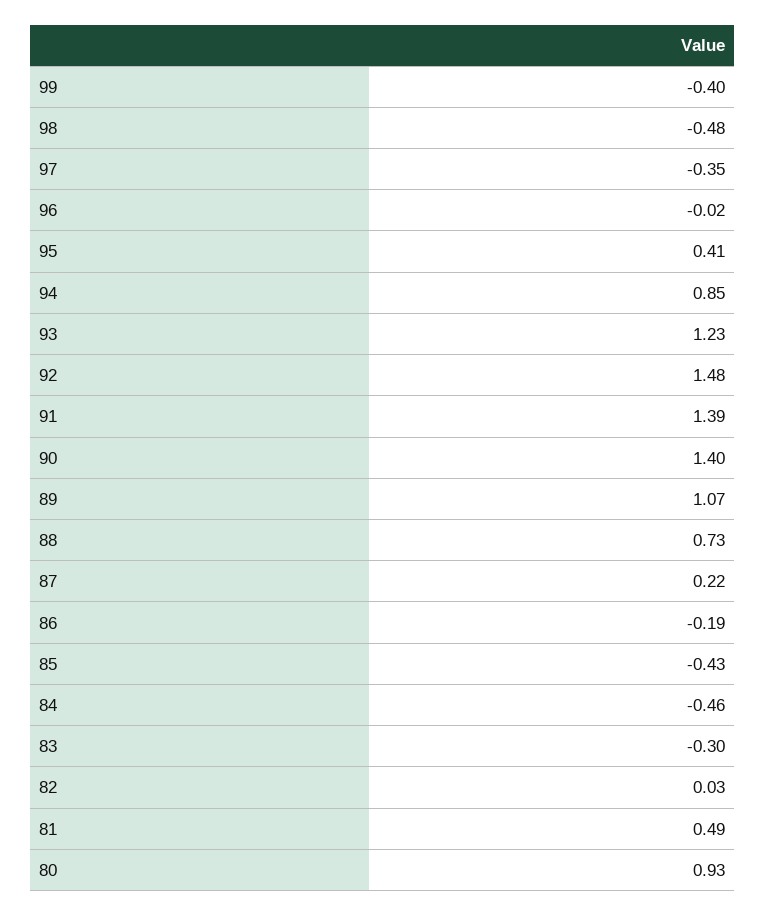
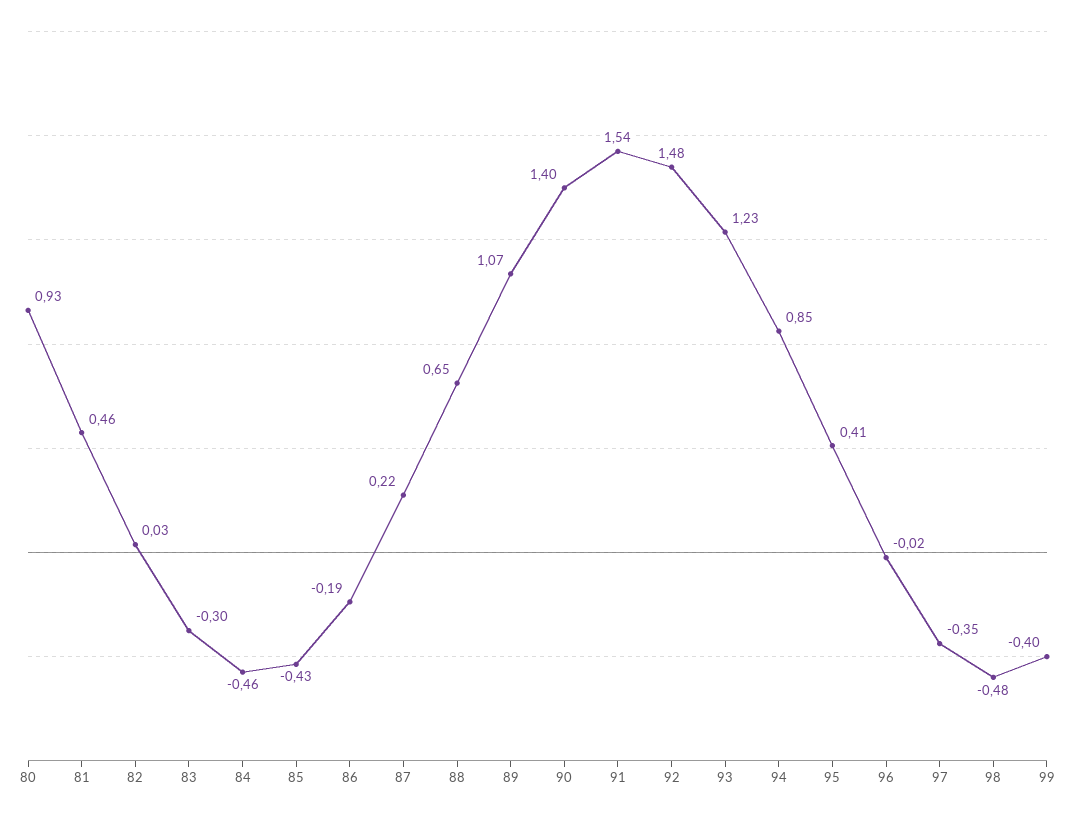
  {
    "99": -0.4,
    "98": -0.48,
    "97": -0.35,
    "96": -0.02,
    "95": 0.41,
    "94": 0.85,
    "93": 1.23,
    "92": 1.48,
-   "91": 1.39,
+   "91": 1.54,
    "90": 1.4,
    "89": 1.07,
-   "88": 0.73,
+   "88": 0.65,
    "87": 0.22,
    "86": -0.19,
    "85": -0.43,
    "84": -0.46,
    "83": -0.3,
    "82": 0.03,
-   "81": 0.49,
+   "81": 0.46,
    "80": 0.93
  }

